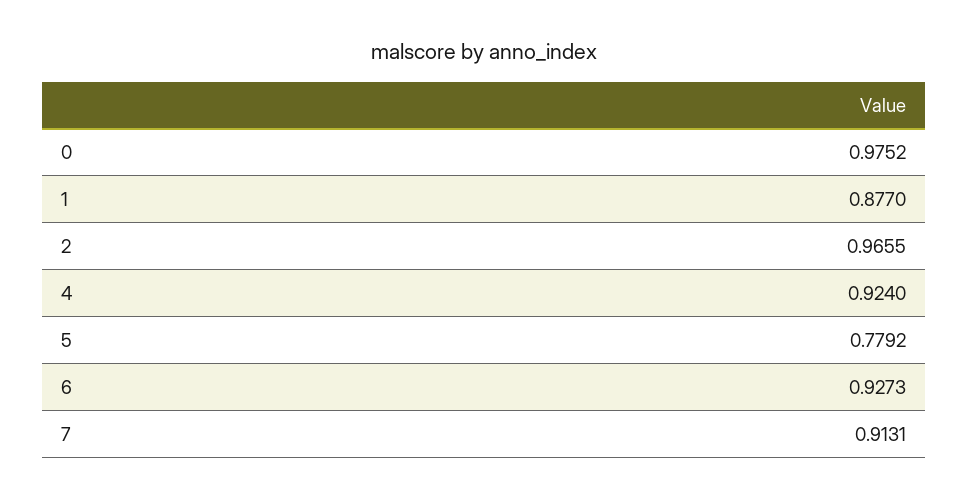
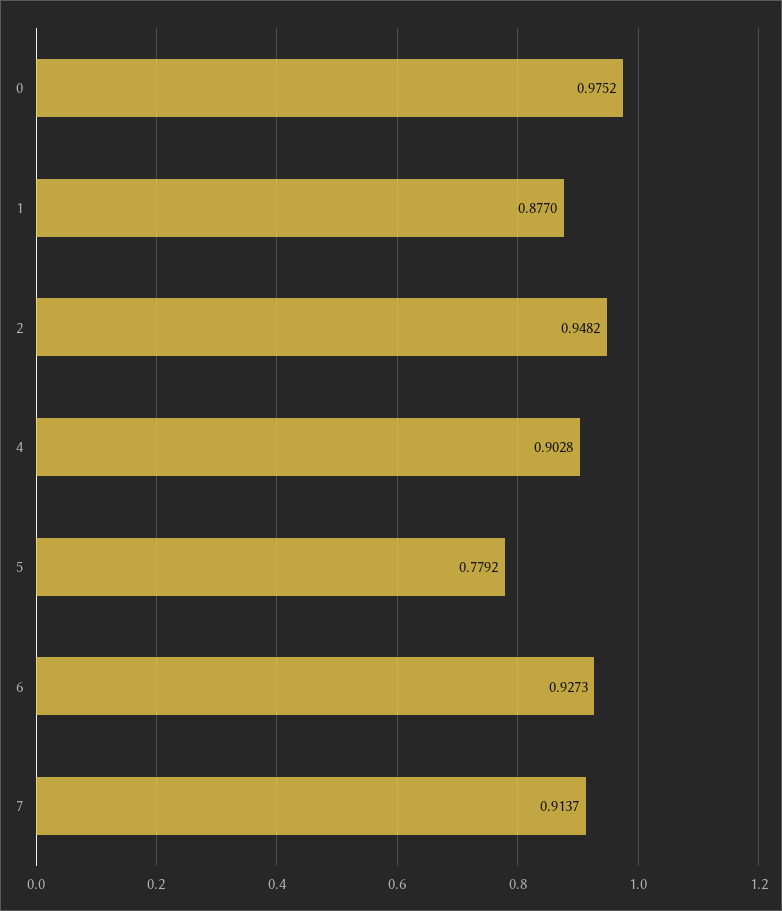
  {
    "0": 0.9752,
    "1": 0.877,
-   "2": 0.9655,
+   "2": 0.9482,
-   "4": 0.924,
+   "4": 0.9028,
    "5": 0.7792,
    "6": 0.9273,
-   "7": 0.9131
+   "7": 0.9137
  }

